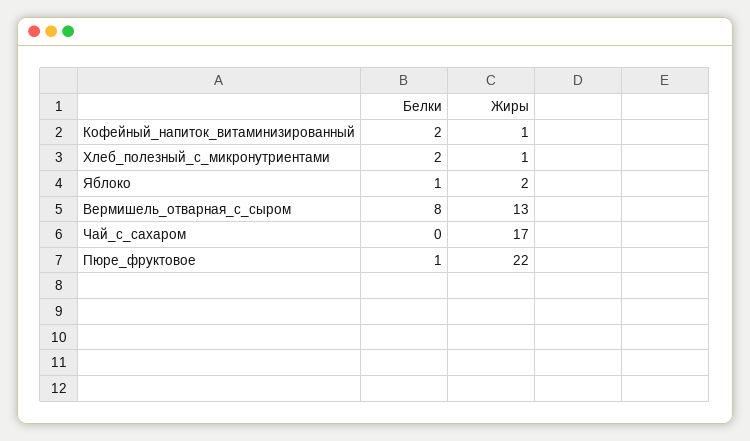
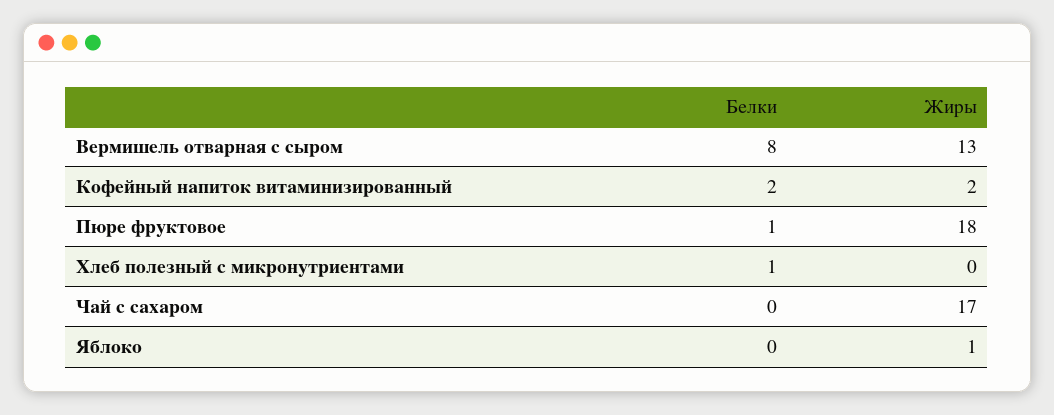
  {
    "Белки": {
      "Кофейный_напиток_витаминизированный": 2,
-     "Хлеб_полезный_с_микронутриентами": 2,
+     "Хлеб_полезный_с_микронутриентами": 1,
-     "Яблоко": 1,
+     "Яблоко": 0,
      "Вермишель_отварная_с_сыром": 8,
      "Чай_с_сахаром": 0,
      "Пюре_фруктовое": 1
    },
    "Жиры": {
-     "Кофейный_напиток_витаминизированный": 1,
+     "Кофейный_напиток_витаминизированный": 2,
-     "Хлеб_полезный_с_микронутриентами": 1,
+     "Хлеб_полезный_с_микронутриентами": 0,
-     "Яблоко": 2,
+     "Яблоко": 1,
      "Вермишель_отварная_с_сыром": 13,
      "Чай_с_сахаром": 17,
-     "Пюре_фруктовое": 22
+     "Пюре_фруктовое": 18
    }
  }

